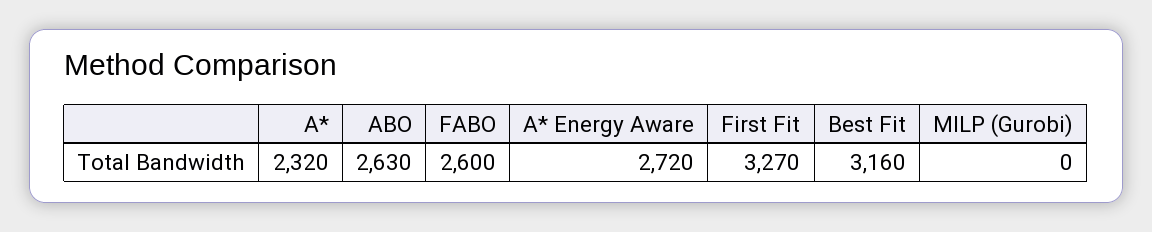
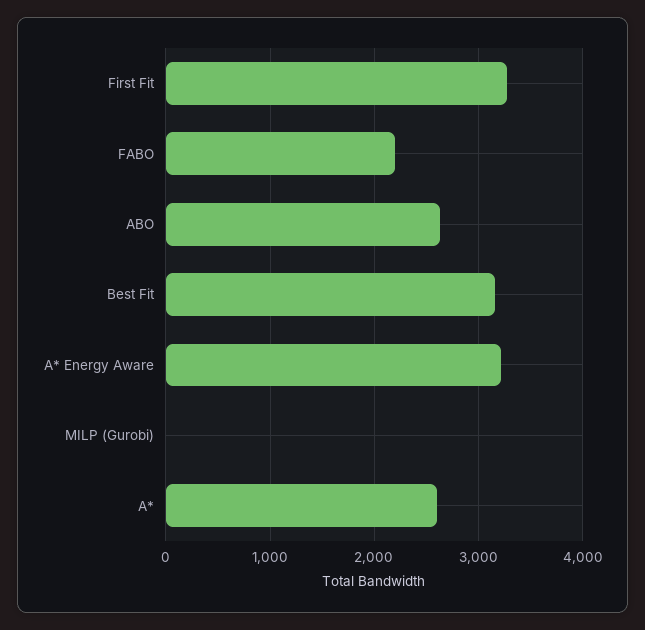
  {
-   "A*": 2320,
+   "A*": 2600,
    "ABO": 2630,
-   "FABO": 2600,
+   "FABO": 2200,
-   "A* Energy Aware": 2720,
+   "A* Energy Aware": 3200,
    "First Fit": 3270,
    "Best Fit": 3160,
    "MILP (Gurobi)": 0
  }

